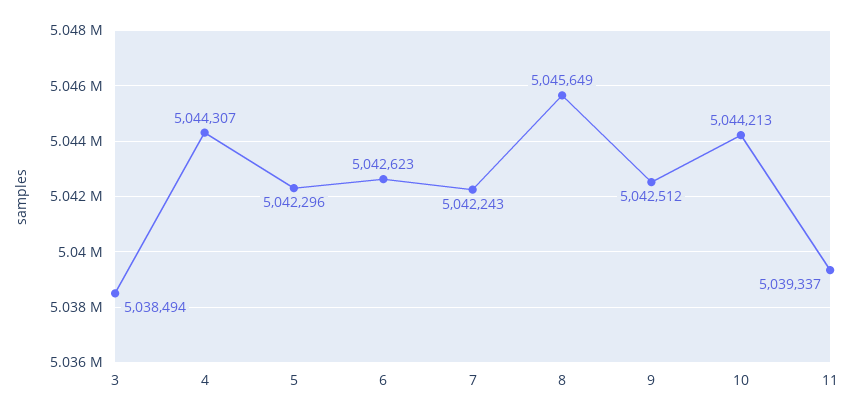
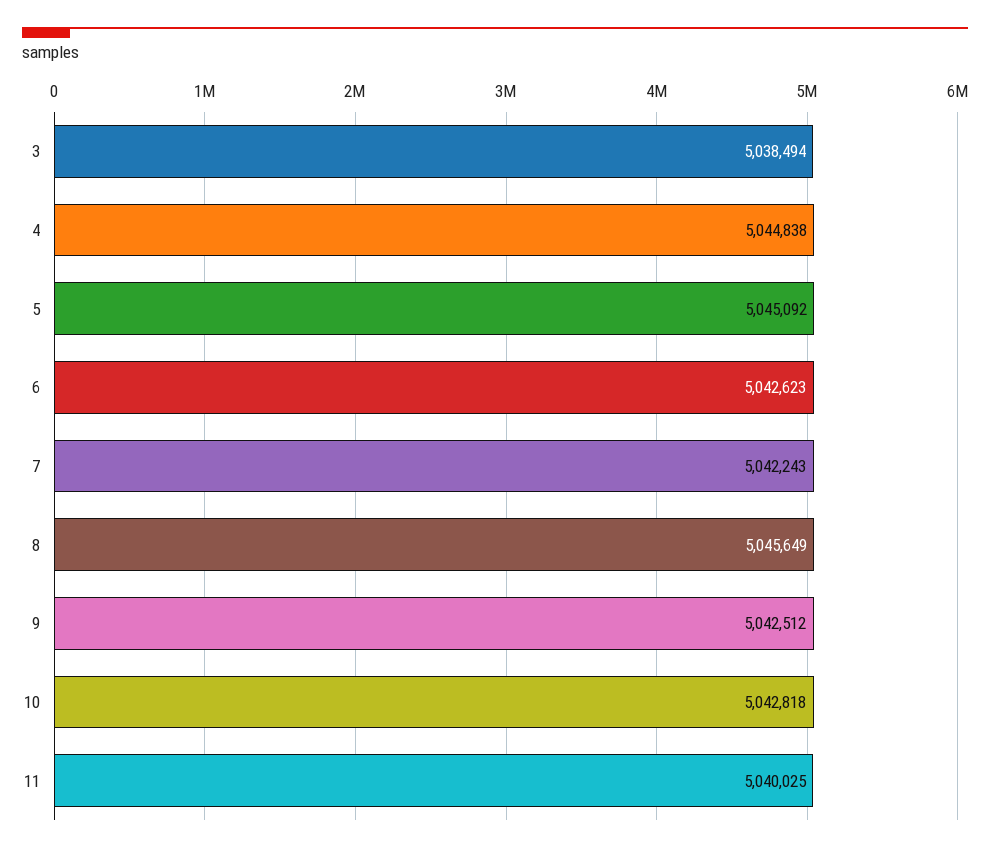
  {
    "3": 5038494,
-   "4": 5044307,
+   "4": 5044838,
-   "5": 5042296,
+   "5": 5045092,
    "6": 5042623,
    "7": 5042243,
    "8": 5045649,
    "9": 5042512,
-   "10": 5044213,
+   "10": 5042818,
-   "11": 5039337
+   "11": 5040025
  }

